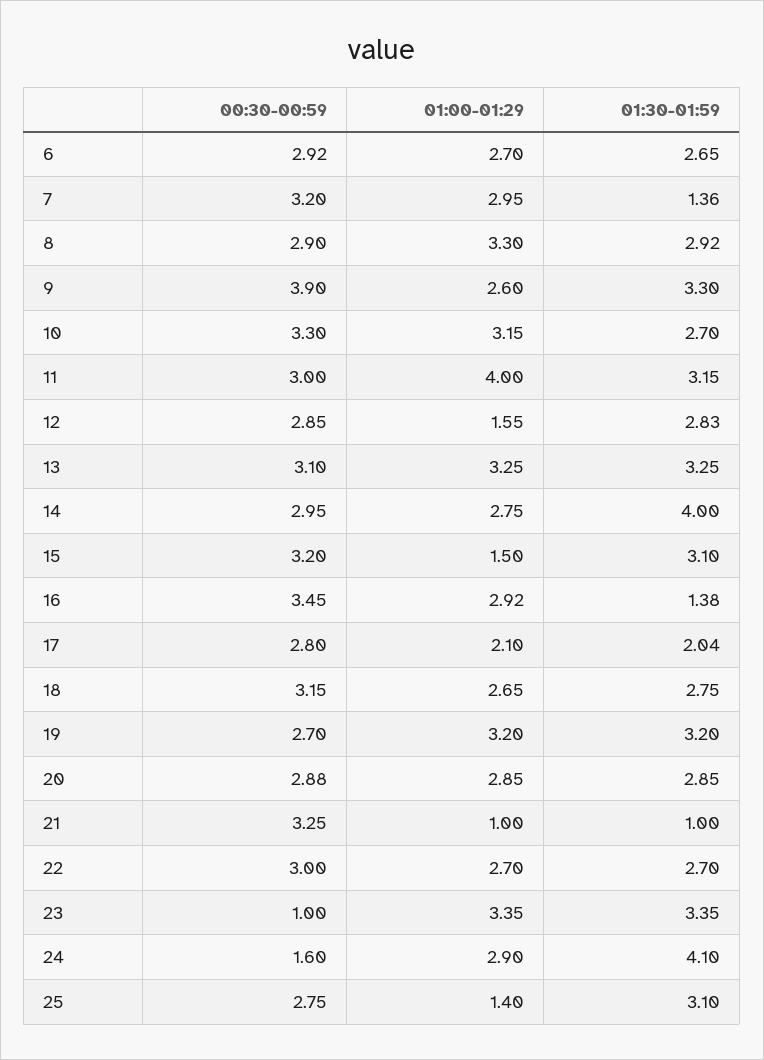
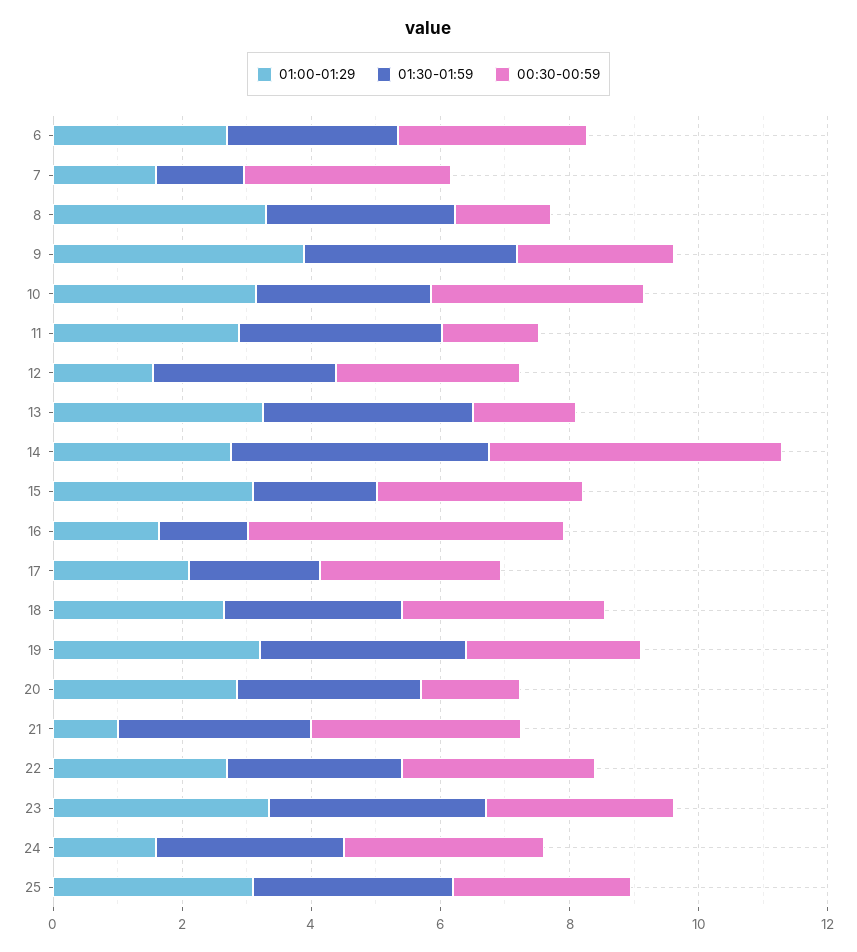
  {
    "00:30-00:59": {
      "6": 2.92,
      "7": 3.2,
-     "8": 2.9,
+     "8": 1.5,
-     "9": 3.9,
+     "9": 2.5,
      "10": 3.3,
-     "11": 3,
+     "11": 1.5,
      "12": 2.85,
-     "13": 3.1,
+     "13": 1.5,
-     "14": 2.95,
+     "14": 4.5,
      "15": 3.2,
-     "16": 3.45,
+     "16": 5,
      "17": 2.8,
      "18": 3.15,
      "19": 2.7,
-     "20": 2.88,
+     "20": 1.5,
      "21": 3.25,
      "22": 3,
-     "23": 1,
+     "23": 3,
-     "24": 1.6,
+     "24": 3,
      "25": 2.75
    },
    "01:00-01:29": {
      "6": 2.7,
-     "7": 2.95,
+     "7": 1.5,
      "8": 3.3,
-     "9": 2.6,
+     "9": 4,
      "10": 3.15,
-     "11": 4,
+     "11": 3,
      "12": 1.55,
      "13": 3.25,
      "14": 2.75,
-     "15": 1.5,
+     "15": 3,
-     "16": 2.92,
+     "16": 1.5,
      "17": 2.1,
      "18": 2.65,
      "19": 3.2,
      "20": 2.85,
      "21": 1,
      "22": 2.7,
      "23": 3.35,
-     "24": 2.9,
+     "24": 1.5,
-     "25": 1.4
+     "25": 3
    },
    "01:30-01:59": {
      "6": 2.65,
      "7": 1.36,
      "8": 2.92,
      "9": 3.3,
      "10": 2.7,
      "11": 3.15,
      "12": 2.83,
      "13": 3.25,
      "14": 4,
-     "15": 3.1,
+     "15": 2,
      "16": 1.38,
      "17": 2.04,
      "18": 2.75,
      "19": 3.2,
      "20": 2.85,
-     "21": 1,
+     "21": 3,
      "22": 2.7,
      "23": 3.35,
-     "24": 4.1,
+     "24": 3,
      "25": 3.1
    }
  }

